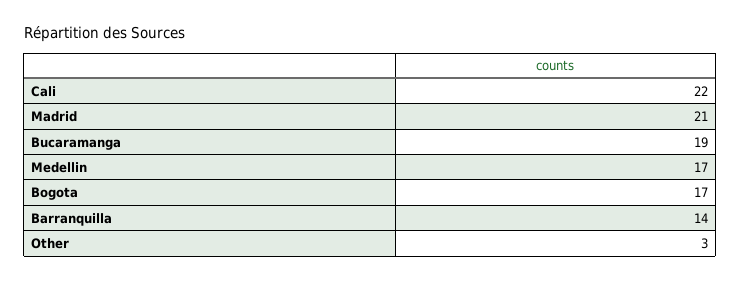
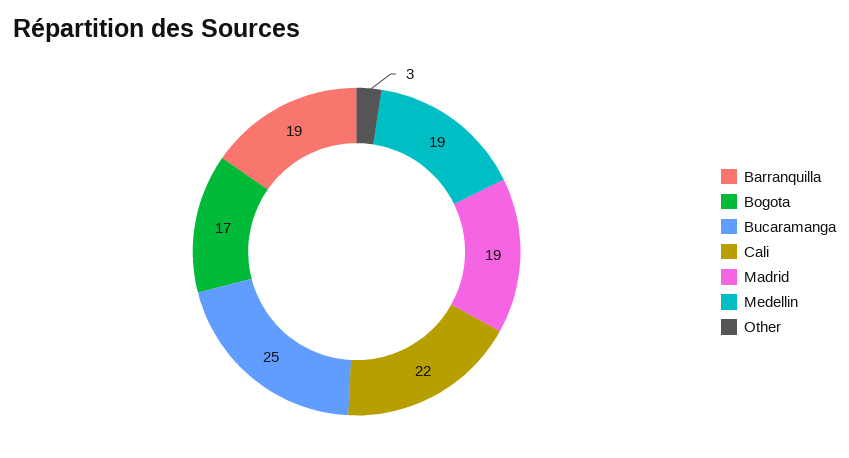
  {
    "Cali": 22,
-   "Madrid": 21,
+   "Madrid": 19,
-   "Bucaramanga": 19,
+   "Bucaramanga": 25,
-   "Medellin": 17,
+   "Medellin": 19,
    "Bogota": 17,
-   "Barranquilla": 14,
+   "Barranquilla": 19,
    "Other": 3
  }

